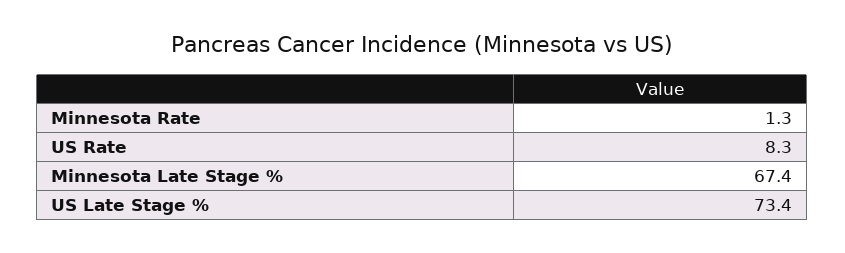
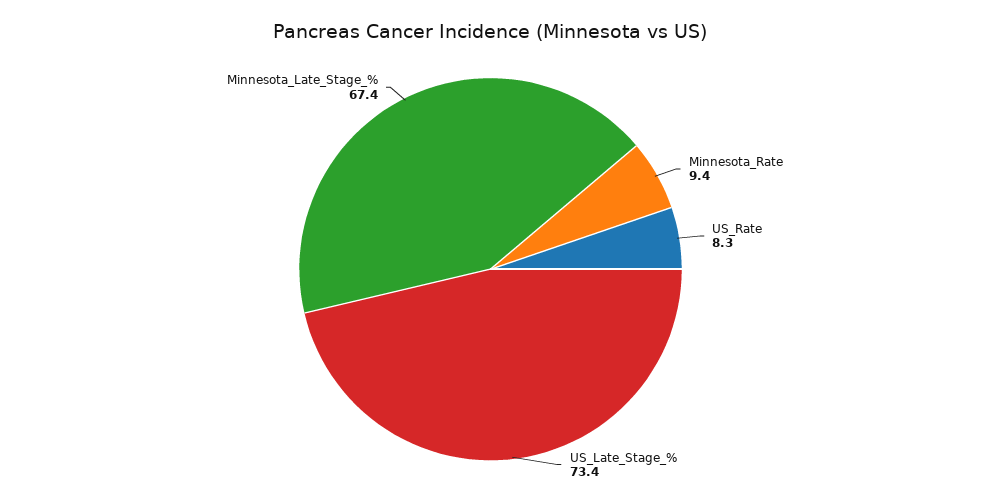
  {
-   "Minnesota Rate": 1.3,
+   "Minnesota Rate": 9.4,
    "US Rate": 8.3,
    "Minnesota Late Stage %": 67.4,
    "US Late Stage %": 73.4
  }

